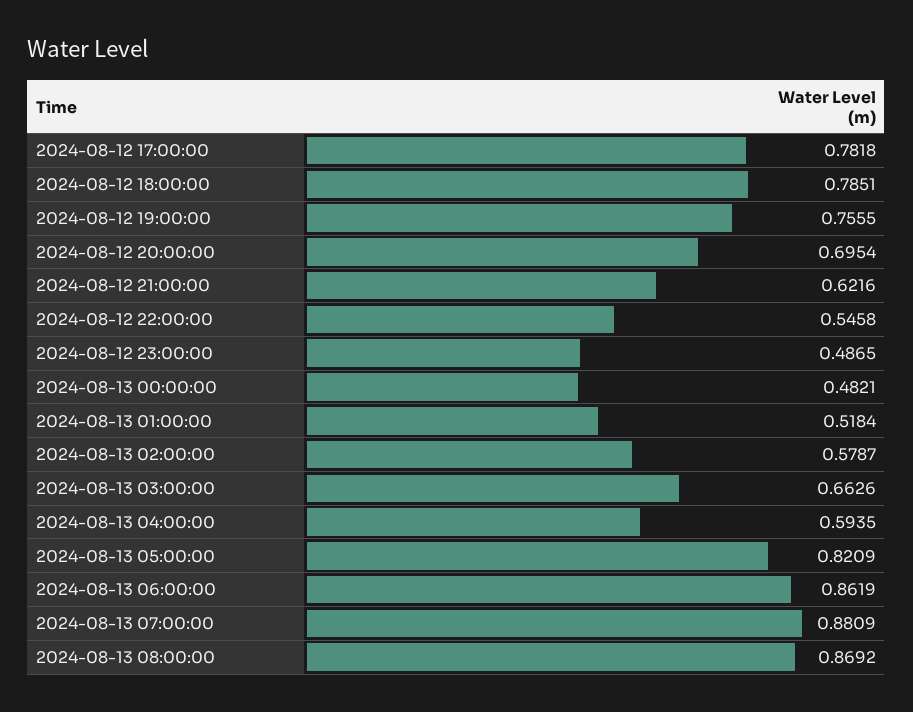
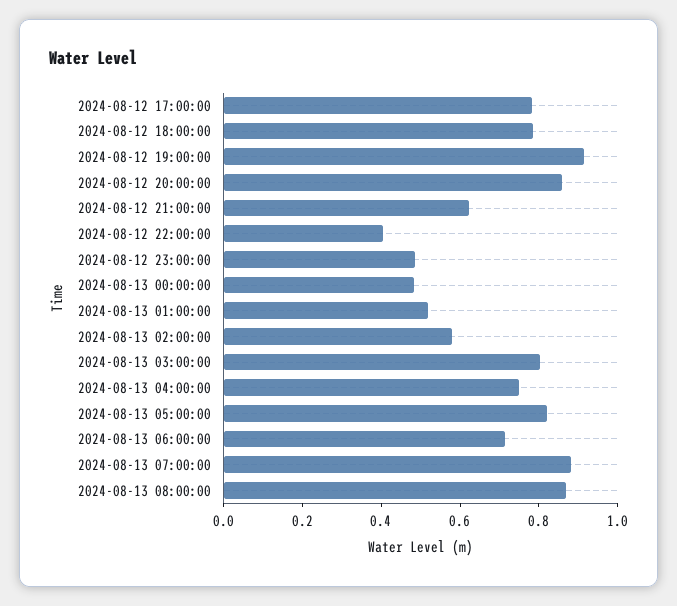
  {
    "2024-08-12 17:00:00": 0.7818,
    "2024-08-12 18:00:00": 0.7851,
-   "2024-08-12 19:00:00": 0.7555,
+   "2024-08-12 19:00:00": 0.9,
-   "2024-08-12 20:00:00": 0.6954,
+   "2024-08-12 20:00:00": 0.85,
    "2024-08-12 21:00:00": 0.6216,
-   "2024-08-12 22:00:00": 0.5458,
+   "2024-08-12 22:00:00": 0.4,
    "2024-08-12 23:00:00": 0.4865,
    "2024-08-13 00:00:00": 0.4821,
    "2024-08-13 01:00:00": 0.5184,
    "2024-08-13 02:00:00": 0.5787,
-   "2024-08-13 03:00:00": 0.6626,
+   "2024-08-13 03:00:00": 0.8,
-   "2024-08-13 04:00:00": 0.5935,
+   "2024-08-13 04:00:00": 0.75,
    "2024-08-13 05:00:00": 0.8209,
-   "2024-08-13 06:00:00": 0.8619,
+   "2024-08-13 06:00:00": 0.7,
    "2024-08-13 07:00:00": 0.8809,
    "2024-08-13 08:00:00": 0.8692
  }

